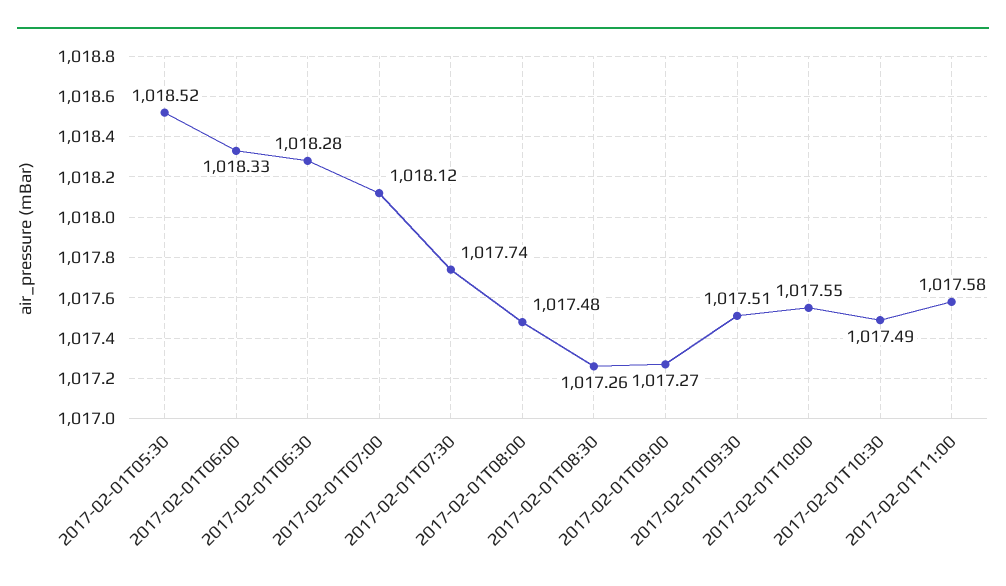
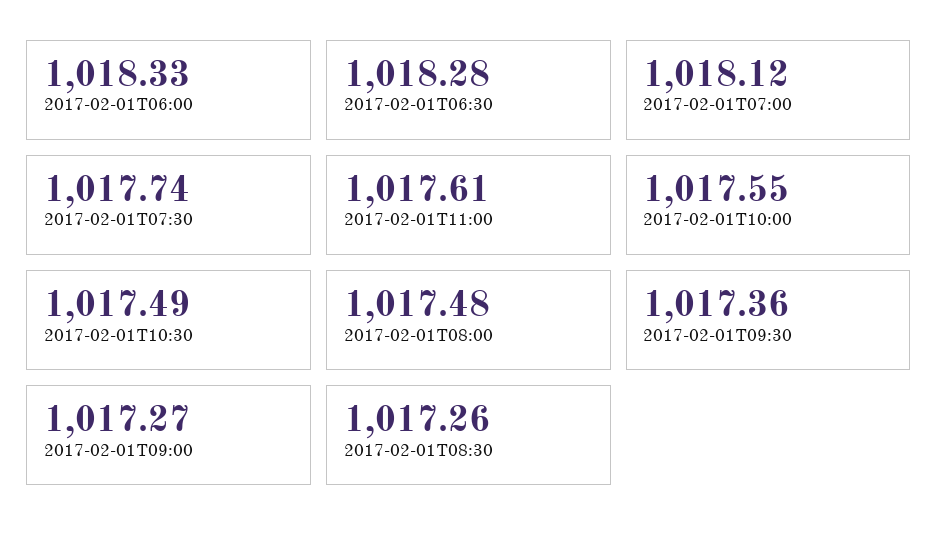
  {
-   "2017-02-01T05:30": 1018.52,
    "2017-02-01T06:00": 1018.33,
    "2017-02-01T06:30": 1018.28,
    "2017-02-01T07:00": 1018.12,
    "2017-02-01T07:30": 1017.74,
    "2017-02-01T08:00": 1017.48,
    "2017-02-01T08:30": 1017.26,
    "2017-02-01T09:00": 1017.27,
-   "2017-02-01T09:30": 1017.51,
+   "2017-02-01T09:30": 1017.36,
    "2017-02-01T10:00": 1017.55,
    "2017-02-01T10:30": 1017.49,
-   "2017-02-01T11:00": 1017.58
+   "2017-02-01T11:00": 1017.61
  }

